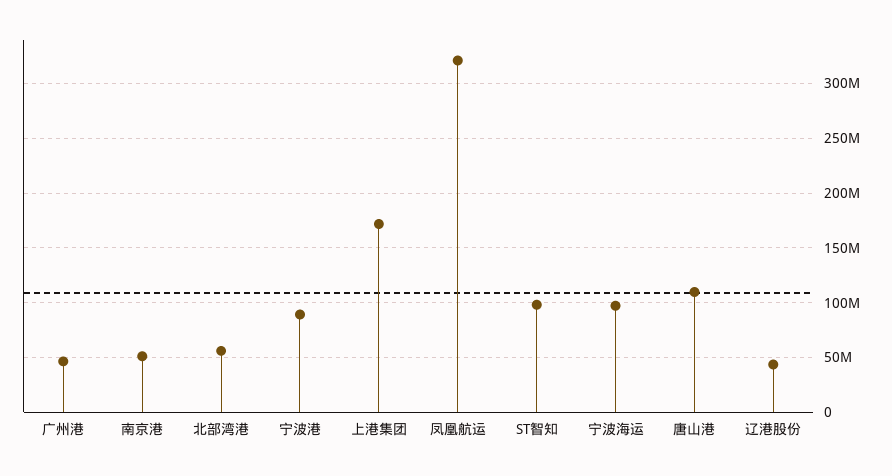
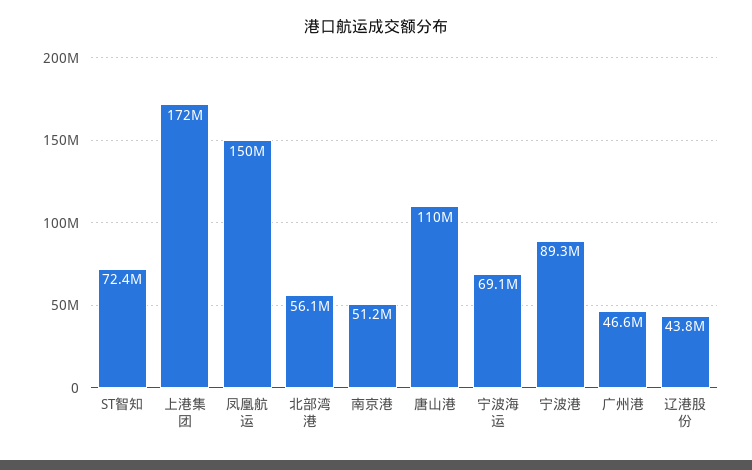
  {
    "广州港": 46600000,
    "南京港": 51200000,
    "北部湾港": 56100000,
    "宁波港": 89300000,
    "上港集团": 172000000,
-   "凤凰航运": 320000000,
+   "凤凰航运": 150000000,
-   "ST智知": 100000000,
+   "ST智知": 72400000,
-   "宁波海运": 100000000,
+   "宁波海运": 69100000,
    "唐山港": 110000000,
    "辽港股份": 43800000
  }

